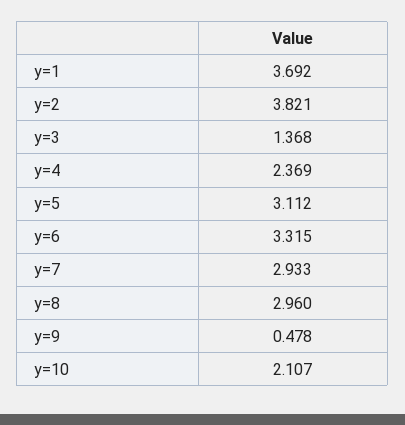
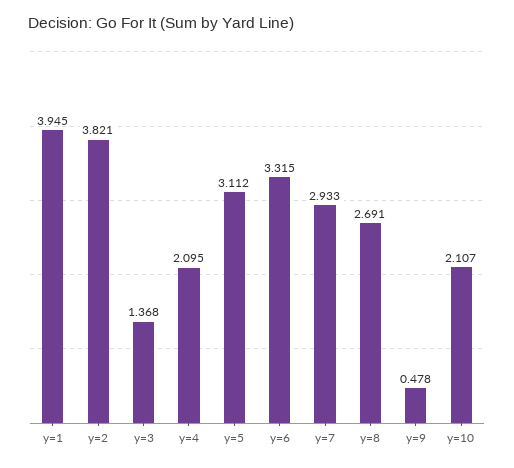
  {
-   "y=1": 3.692,
+   "y=1": 3.945,
    "y=2": 3.821,
    "y=3": 1.368,
-   "y=4": 2.369,
+   "y=4": 2.095,
    "y=5": 3.112,
    "y=6": 3.315,
    "y=7": 2.933,
-   "y=8": 2.96,
+   "y=8": 2.691,
    "y=9": 0.478,
    "y=10": 2.107
  }

